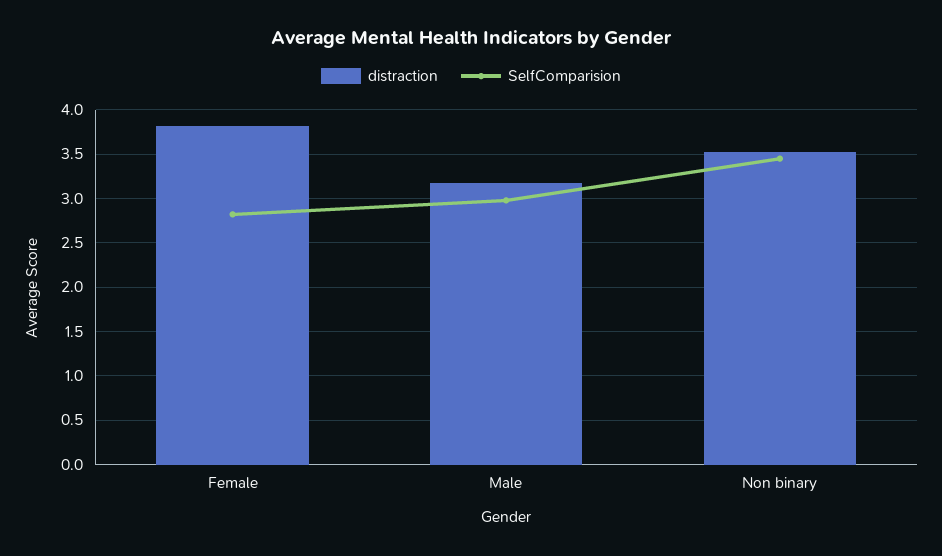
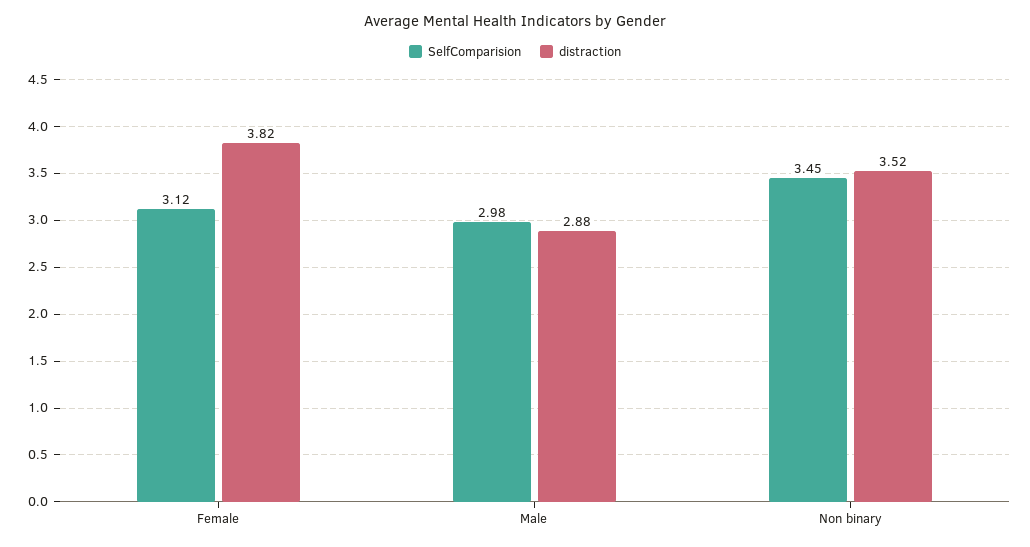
  {
    "distraction": {
      "Female": 3.82,
-     "Male": 3.2,
+     "Male": 2.88,
      "Non binary": 3.52
    },
    "SelfComparision": {
-     "Female": 2.8,
+     "Female": 3.12,
      "Male": 2.98,
      "Non binary": 3.45
    }
  }

